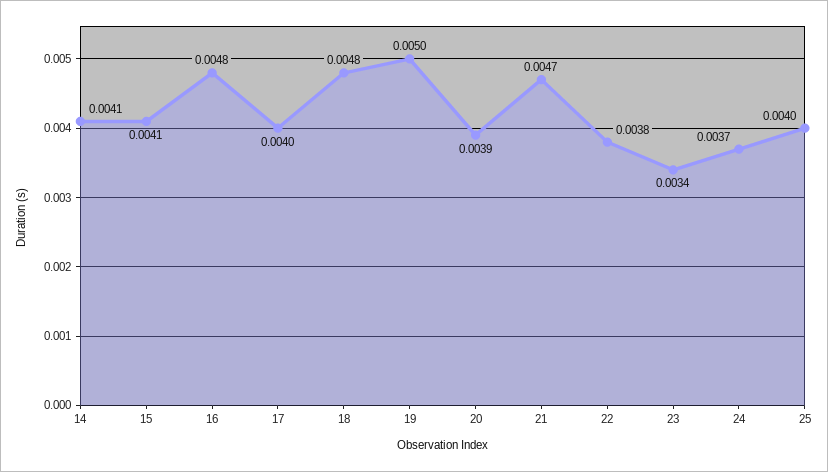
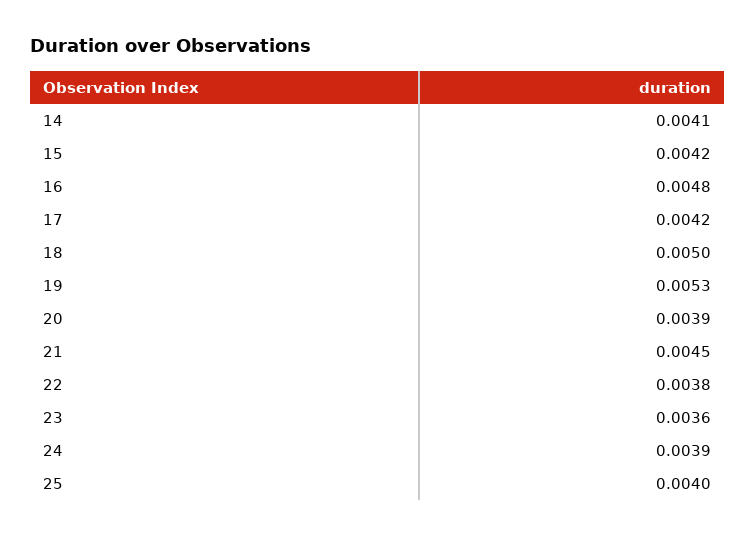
  {
    "14": 0.0041,
-   "15": 0.0041,
+   "15": 0.0042,
    "16": 0.0048,
-   "17": 0.004,
+   "17": 0.0042,
-   "18": 0.0048,
+   "18": 0.005,
-   "19": 0.005,
+   "19": 0.0053,
    "20": 0.0039,
-   "21": 0.0047,
+   "21": 0.0045,
    "22": 0.0038,
-   "23": 0.0034,
+   "23": 0.0036,
-   "24": 0.0037,
+   "24": 0.0039,
    "25": 0.004
  }

